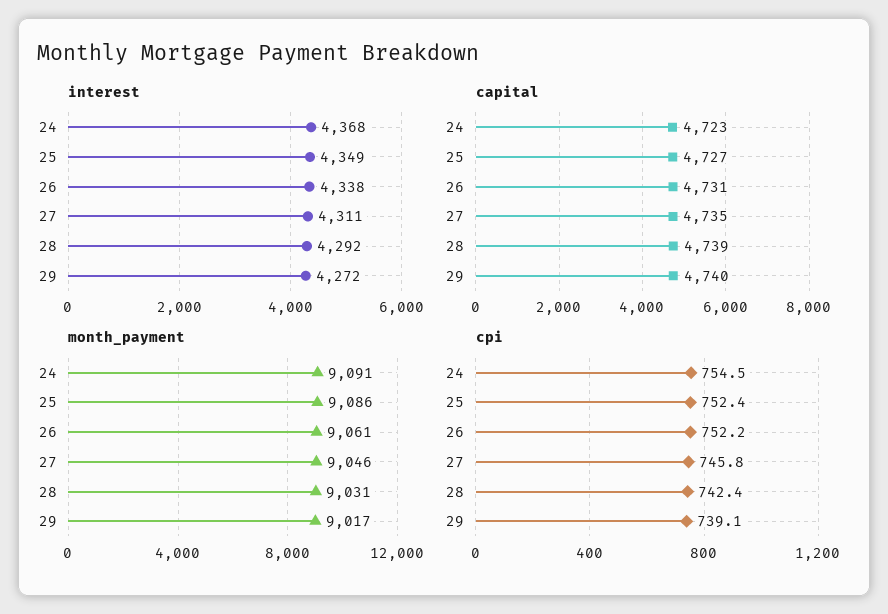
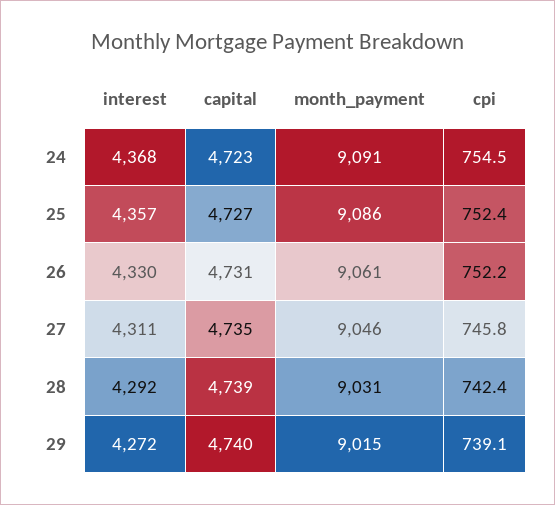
  {
    "interest": {
      "24": 4368,
-     "25": 4349,
+     "25": 4357,
-     "26": 4338,
+     "26": 4330,
      "27": 4311,
      "28": 4292,
      "29": 4272
    },
    "capital": {
      "24": 4723,
      "25": 4727,
      "26": 4731,
      "27": 4735,
      "28": 4739,
      "29": 4740
    },
    "month_payment": {
      "24": 9091,
      "25": 9086,
      "26": 9061,
      "27": 9046,
      "28": 9031,
-     "29": 9017
+     "29": 9015
    },
    "cpi": {
      "24": 754.5,
      "25": 752.4,
      "26": 752.2,
      "27": 745.8,
      "28": 742.4,
      "29": 739.1
    }
  }

